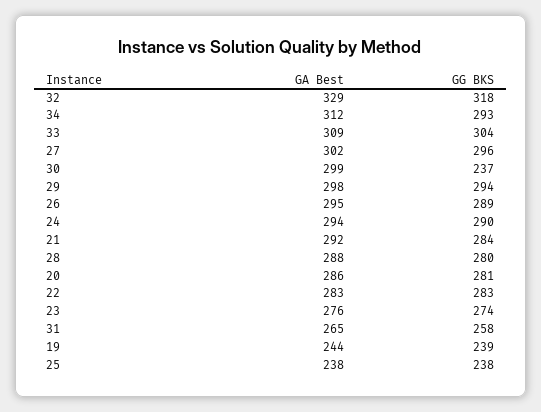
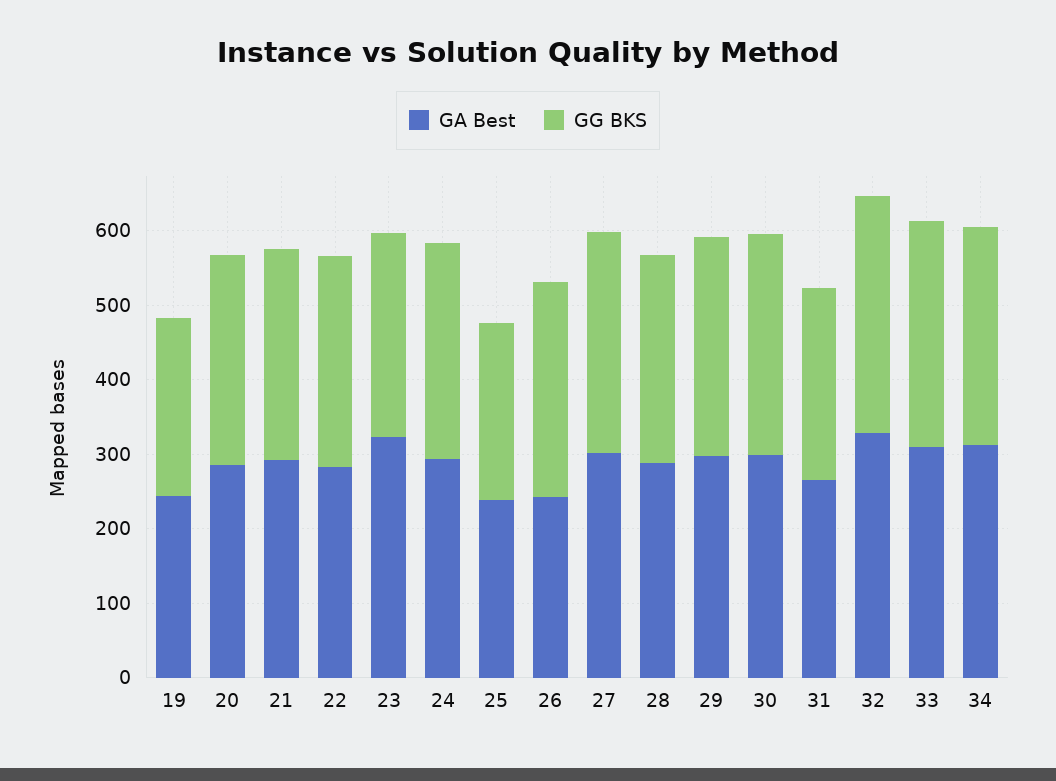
  {
    "GA Best": {
      "32": 329,
      "34": 312,
      "33": 309,
      "27": 302,
      "30": 299,
      "29": 298,
-     "26": 295,
+     "26": 240,
      "24": 294,
      "21": 292,
      "28": 288,
      "20": 286,
      "22": 283,
-     "23": 276,
+     "23": 320,
      "31": 265,
      "19": 244,
      "25": 238
    },
    "GG BKS": {
      "32": 318,
      "34": 293,
      "33": 304,
      "27": 296,
-     "30": 237,
+     "30": 300,
      "29": 294,
      "26": 289,
      "24": 290,
      "21": 284,
      "28": 280,
      "20": 281,
      "22": 283,
      "23": 274,
      "31": 258,
      "19": 239,
      "25": 238
    }
  }

